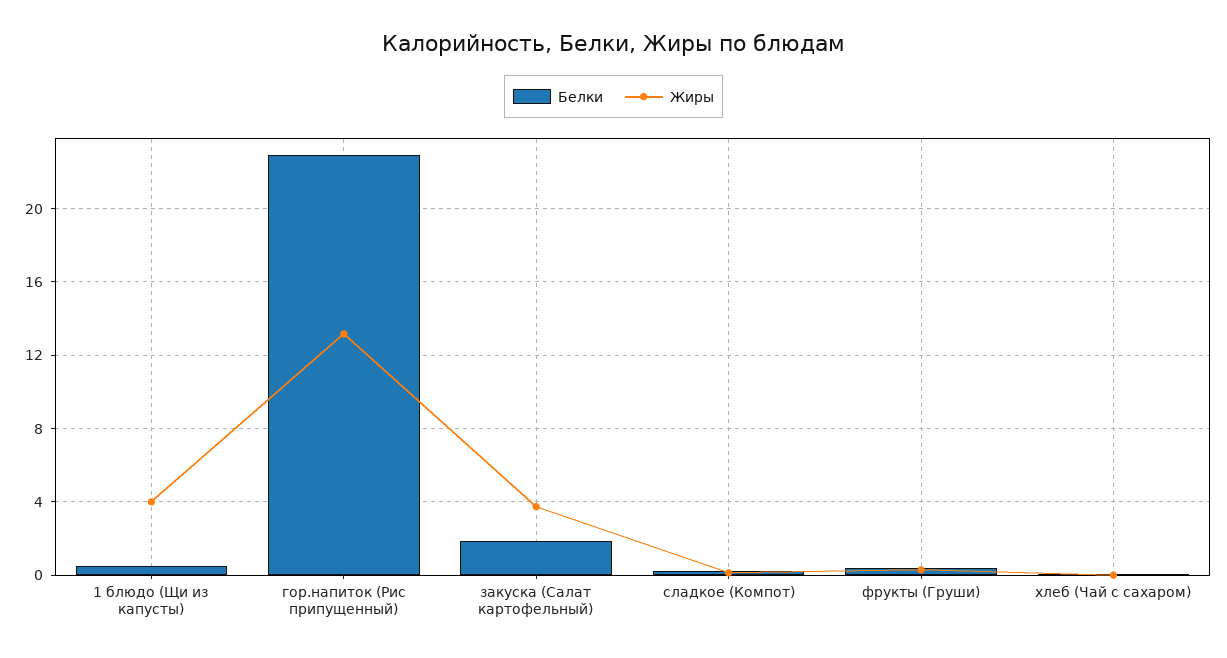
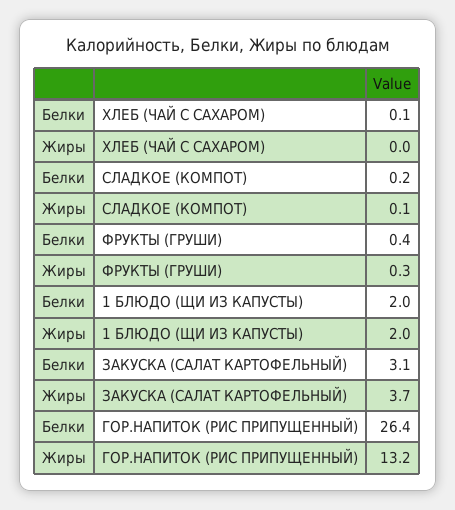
  {
    "Белки": {
-     "1 блюдо (Щи из капусты)": 0.5,
+     "1 блюдо (Щи из капусты)": 2,
-     "гор.напиток (Рис припущенный)": 23,
+     "гор.напиток (Рис припущенный)": 26.4,
-     "закуска (Салат картофельный)": 2,
+     "закуска (Салат картофельный)": 3.1,
      "сладкое (Компот)": 0.2,
      "фрукты (Груши)": 0.4,
      "хлеб (Чай с сахаром)": 0.1
    },
    "Жиры": {
-     "1 блюдо (Щи из капусты)": 4,
+     "1 блюдо (Щи из капусты)": 2,
      "гор.напиток (Рис припущенный)": 13.2,
      "закуска (Салат картофельный)": 3.7,
      "сладкое (Компот)": 0.1,
      "фрукты (Груши)": 0.3,
      "хлеб (Чай с сахаром)": 0
    }
  }

